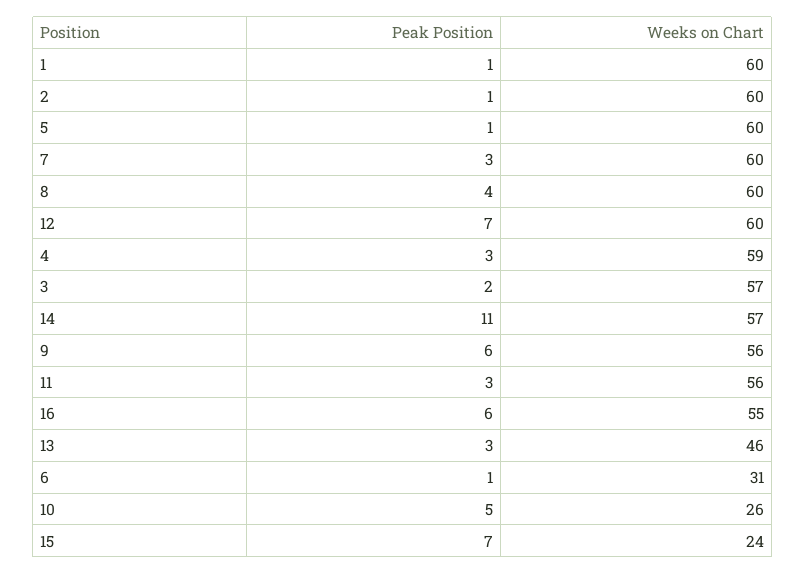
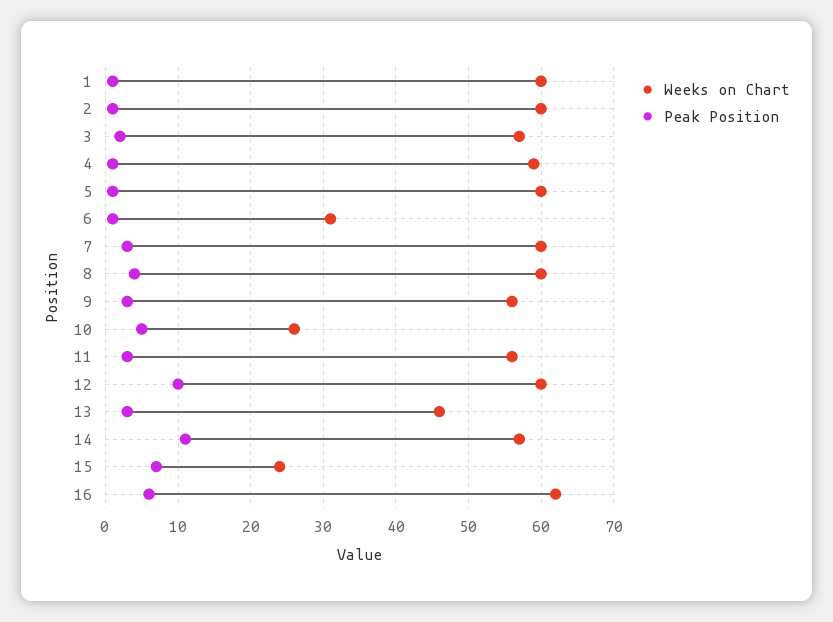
  {
    "Peak Position": {
      "1": 1,
      "2": 1,
      "5": 1,
      "7": 3,
      "8": 4,
-     "12": 7,
+     "12": 10,
-     "4": 3,
+     "4": 1,
      "3": 2,
      "14": 11,
-     "9": 6,
+     "9": 3,
      "11": 3,
      "16": 6,
      "13": 3,
      "6": 1,
      "10": 5,
      "15": 7
    },
    "Weeks on Chart": {
      "1": 60,
      "2": 60,
      "5": 60,
      "7": 60,
      "8": 60,
      "12": 60,
      "4": 59,
      "3": 57,
      "14": 57,
      "9": 56,
      "11": 56,
-     "16": 55,
+     "16": 62,
      "13": 46,
      "6": 31,
      "10": 26,
      "15": 24
    }
  }

